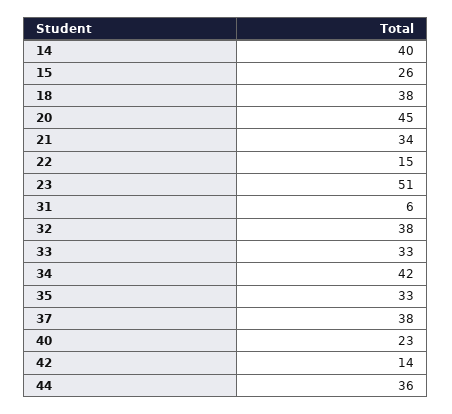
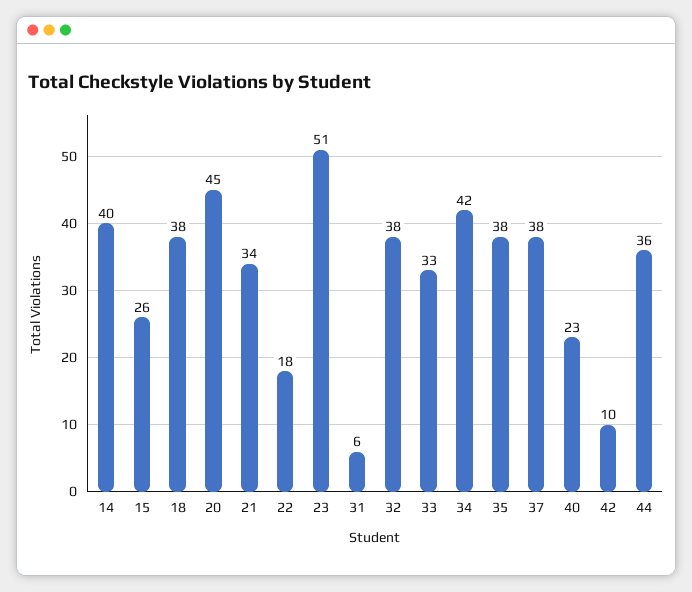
  {
    "14": 40,
    "15": 26,
    "18": 38,
    "20": 45,
    "21": 34,
-   "22": 15,
+   "22": 18,
    "23": 51,
    "31": 6,
    "32": 38,
    "33": 33,
    "34": 42,
-   "35": 33,
+   "35": 38,
    "37": 38,
    "40": 23,
-   "42": 14,
+   "42": 10,
    "44": 36
  }

